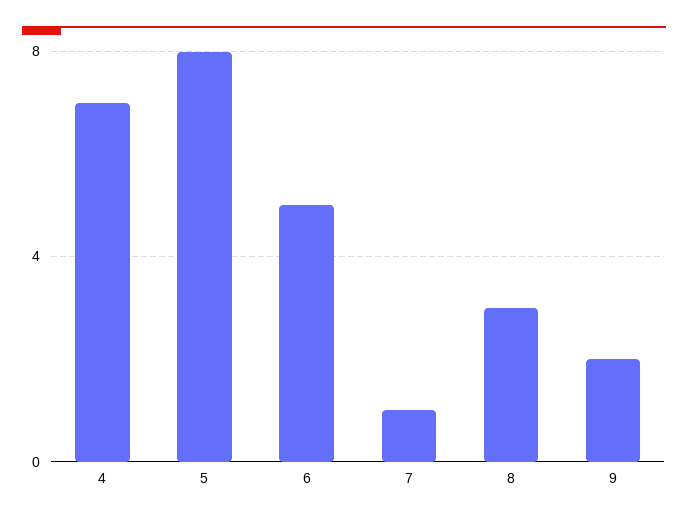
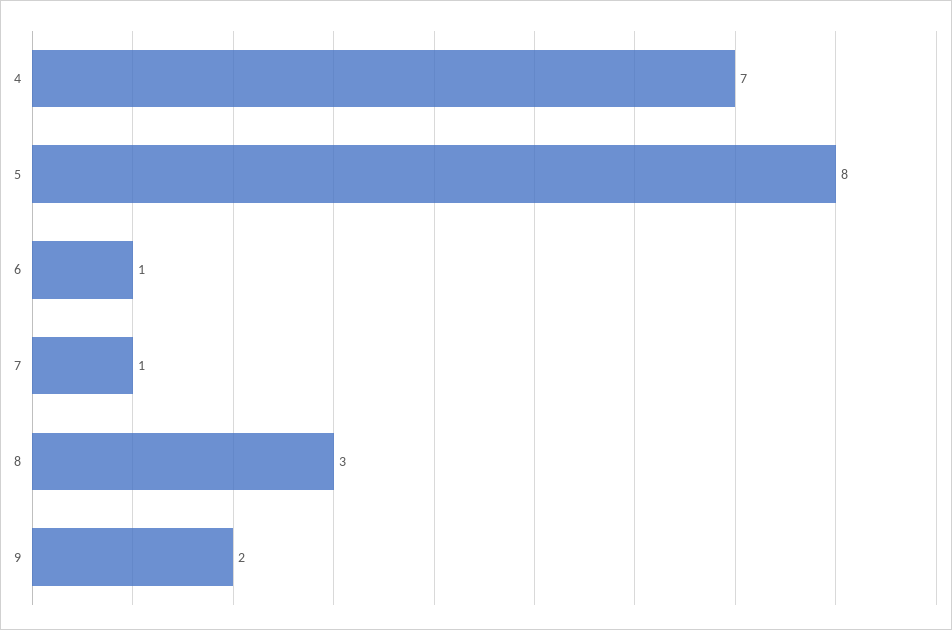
  {
    "4": 7,
    "5": 8,
-   "6": 5,
+   "6": 1,
    "7": 1,
    "8": 3,
    "9": 2
  }

